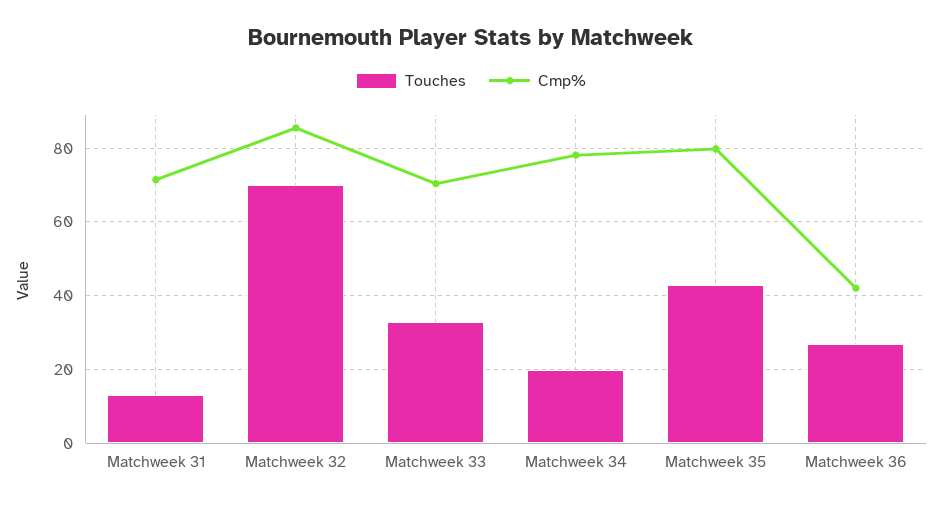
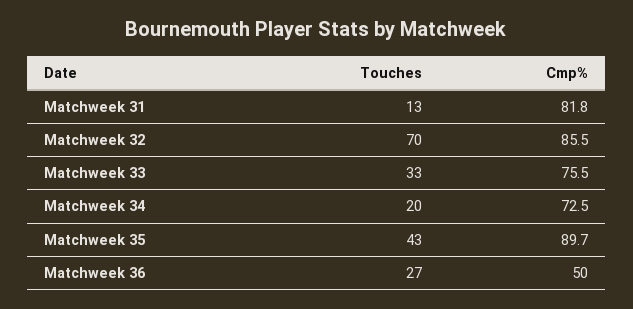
  {
    "Touches": {
      "Matchweek 31": 13,
      "Matchweek 32": 70,
      "Matchweek 33": 33,
      "Matchweek 34": 20,
      "Matchweek 35": 43,
      "Matchweek 36": 27
    },
    "Cmp%": {
-     "Matchweek 31": 72,
+     "Matchweek 31": 81.8,
      "Matchweek 32": 85.5,
-     "Matchweek 33": 70,
+     "Matchweek 33": 75.5,
-     "Matchweek 34": 78,
+     "Matchweek 34": 72.5,
-     "Matchweek 35": 80,
+     "Matchweek 35": 89.7,
-     "Matchweek 36": 42
+     "Matchweek 36": 50
    }
  }

